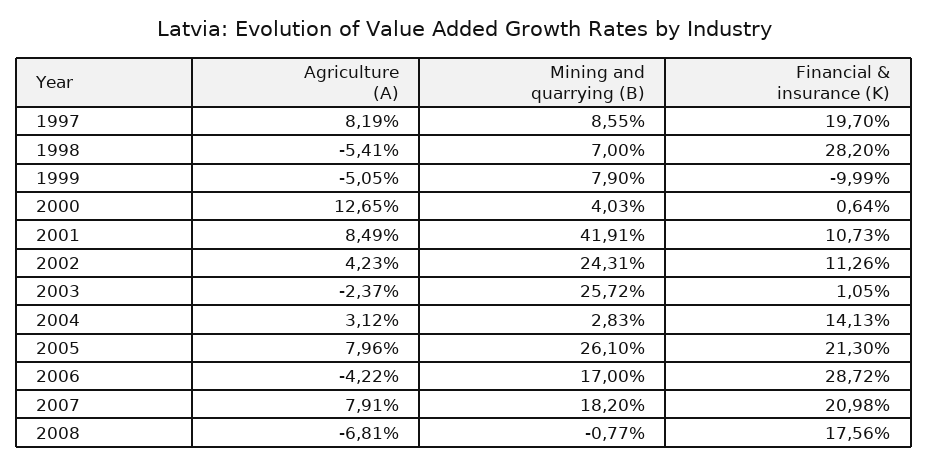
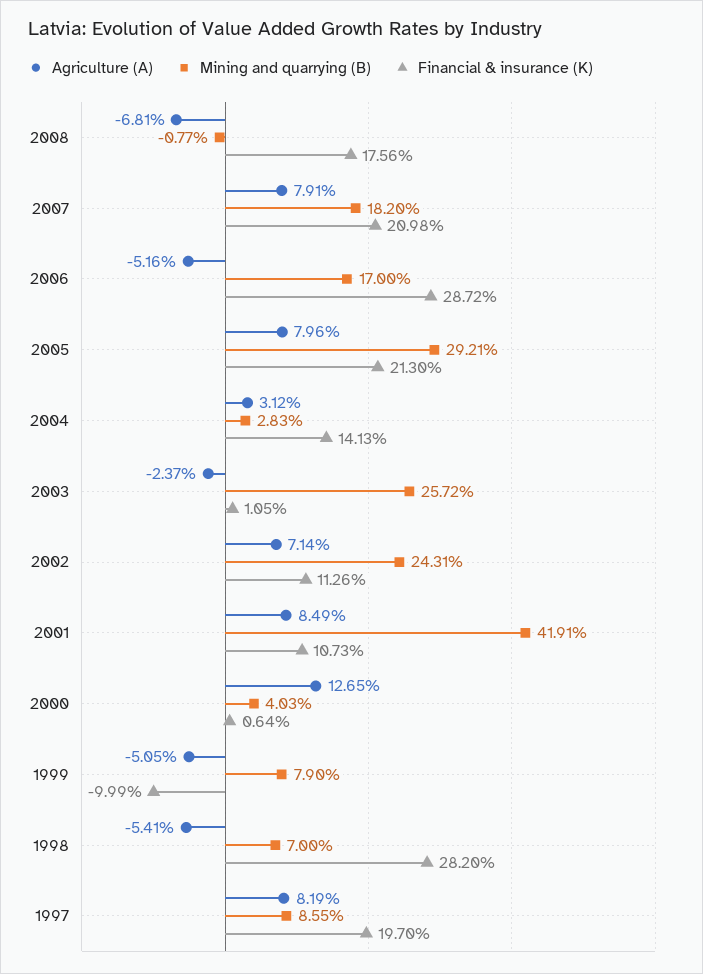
  {
    "Agriculture (A)": {
      "1997": 8.19,
      "1998": -5.41,
      "1999": -5.05,
      "2000": 12.65,
      "2001": 8.49,
-     "2002": 4.23,
+     "2002": 7.14,
      "2003": -2.37,
      "2004": 3.12,
      "2005": 7.96,
-     "2006": -4.22,
+     "2006": -5.16,
      "2007": 7.91,
      "2008": -6.81
    },
    "Mining and quarrying (B)": {
      "1997": 8.55,
      "1998": 7,
      "1999": 7.9,
      "2000": 4.03,
      "2001": 41.91,
      "2002": 24.31,
      "2003": 25.72,
      "2004": 2.83,
-     "2005": 26.1,
+     "2005": 29.21,
      "2006": 17,
      "2007": 18.2,
      "2008": -0.77
    },
    "Financial & insurance (K)": {
      "1997": 19.7,
      "1998": 28.2,
      "1999": -9.99,
      "2000": 0.64,
      "2001": 10.73,
      "2002": 11.26,
      "2003": 1.05,
      "2004": 14.13,
      "2005": 21.3,
      "2006": 28.72,
      "2007": 20.98,
      "2008": 17.56
    }
  }

